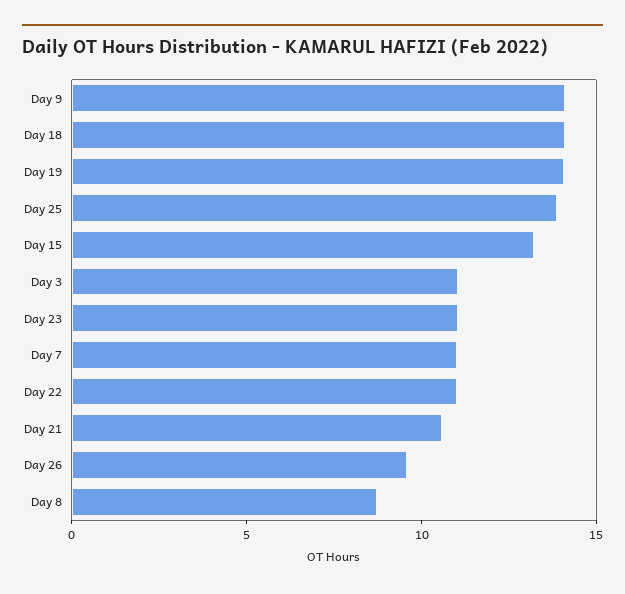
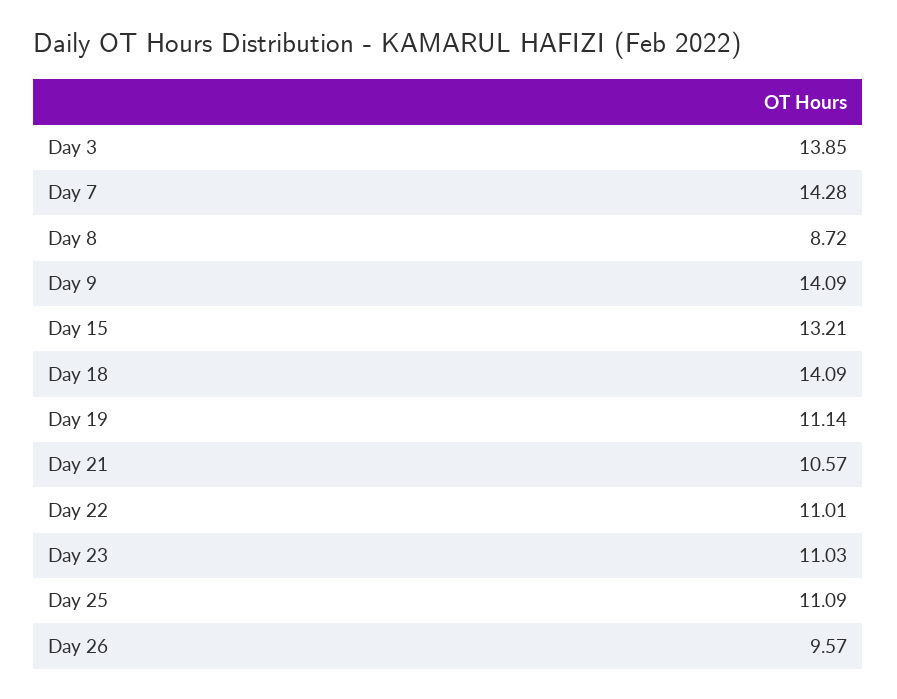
  {
    "Day 9": 14.09,
    "Day 18": 14.09,
-   "Day 19": 14,
+   "Day 19": 11.14,
-   "Day 25": 14,
+   "Day 25": 11.09,
    "Day 15": 13.21,
-   "Day 3": 11,
+   "Day 3": 13.85,
    "Day 23": 11.03,
-   "Day 7": 11,
+   "Day 7": 14.28,
    "Day 22": 11.01,
    "Day 21": 10.57,
    "Day 26": 9.57,
    "Day 8": 8.72
  }

